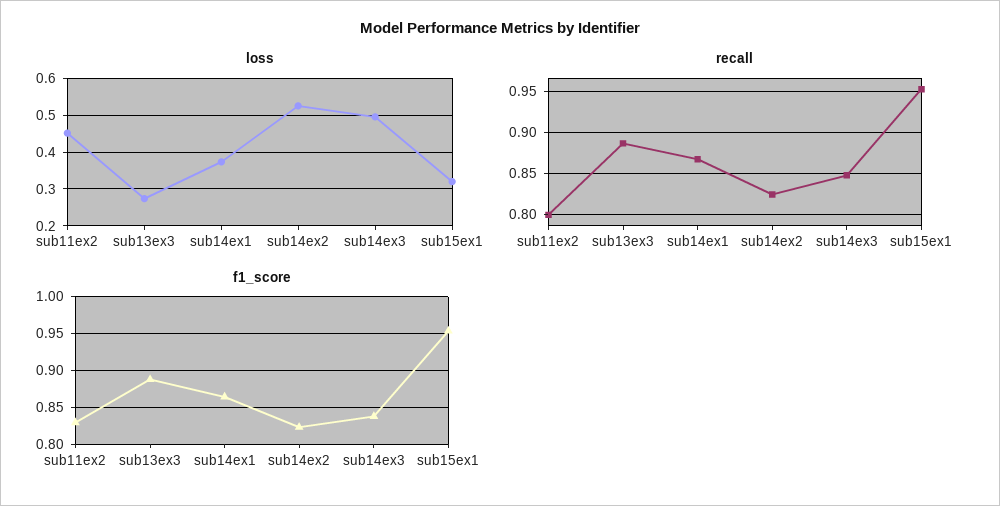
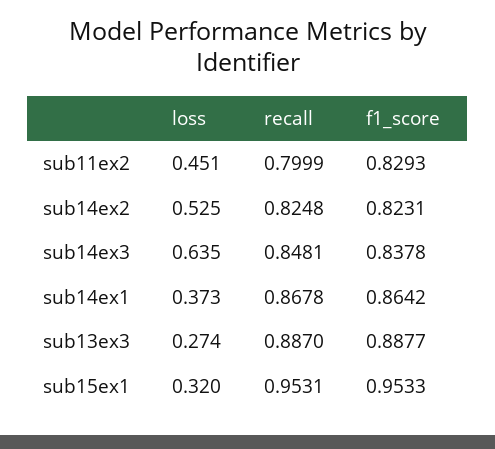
  {
    "loss": {
      "sub11ex2": 0.451,
      "sub13ex3": 0.274,
      "sub14ex1": 0.373,
      "sub14ex2": 0.525,
-     "sub14ex3": 0.5,
+     "sub14ex3": 0.635,
      "sub15ex1": 0.32
    },
    "recall": {
      "sub11ex2": 0.7999,
      "sub13ex3": 0.887,
      "sub14ex1": 0.8678,
      "sub14ex2": 0.8248,
      "sub14ex3": 0.8481,
      "sub15ex1": 0.9531
    },
    "f1_score": {
      "sub11ex2": 0.8293,
      "sub13ex3": 0.8877,
      "sub14ex1": 0.8642,
      "sub14ex2": 0.8231,
      "sub14ex3": 0.8378,
      "sub15ex1": 0.9533
    }
  }

